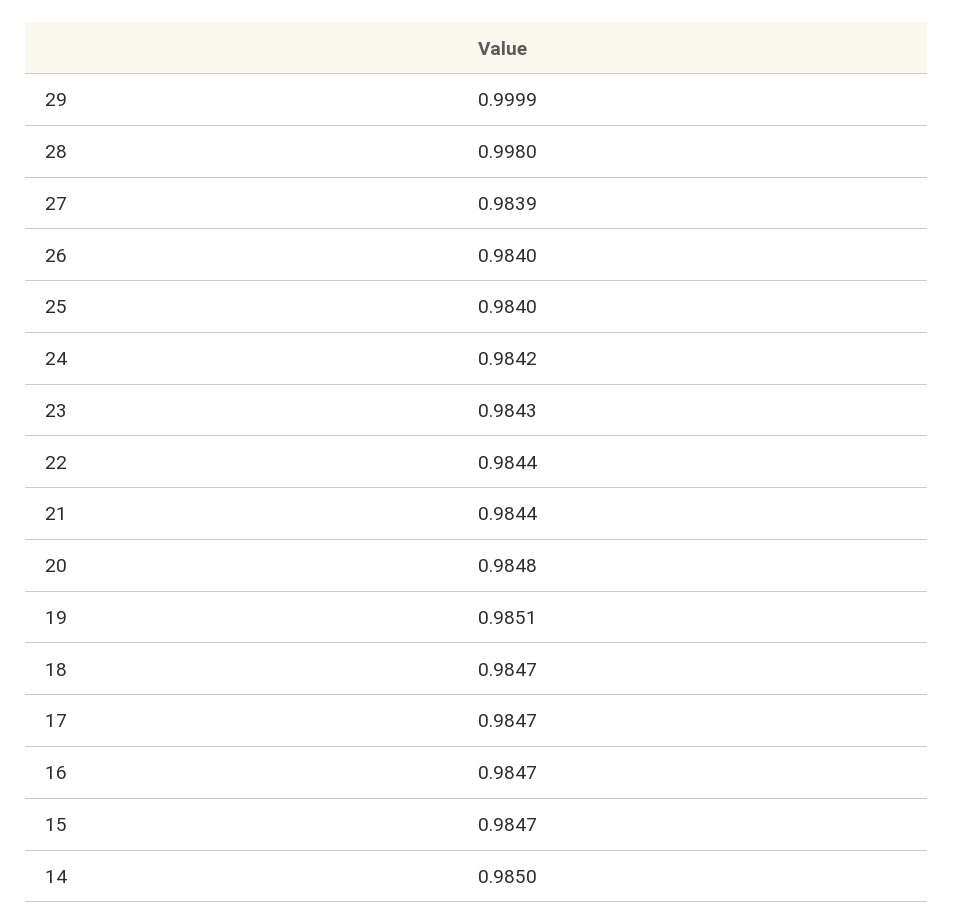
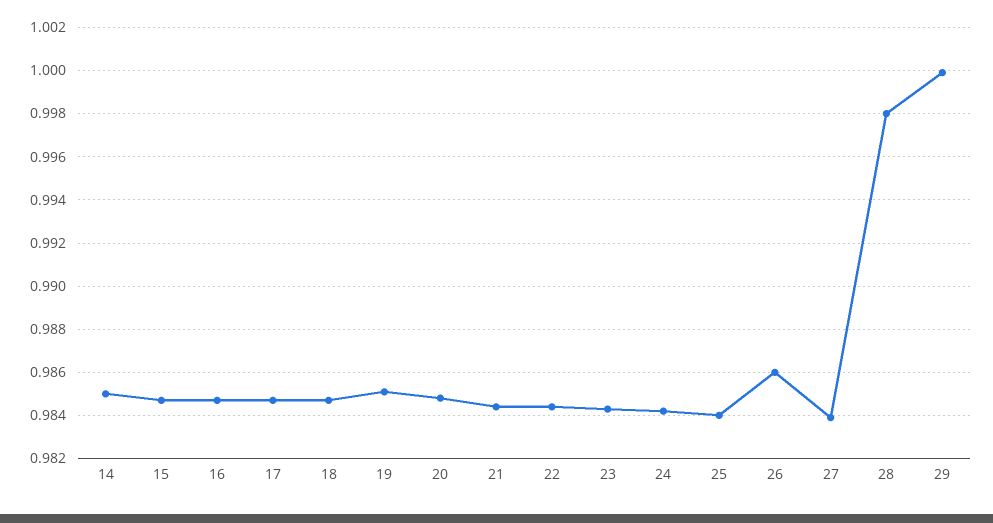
  {
    "29": 0.9999,
    "28": 0.998,
    "27": 0.9839,
-   "26": 0.984,
+   "26": 0.986,
    "25": 0.984,
    "24": 0.9842,
    "23": 0.9843,
    "22": 0.9844,
    "21": 0.9844,
    "20": 0.9848,
    "19": 0.9851,
    "18": 0.9847,
    "17": 0.9847,
    "16": 0.9847,
    "15": 0.9847,
    "14": 0.985
  }

